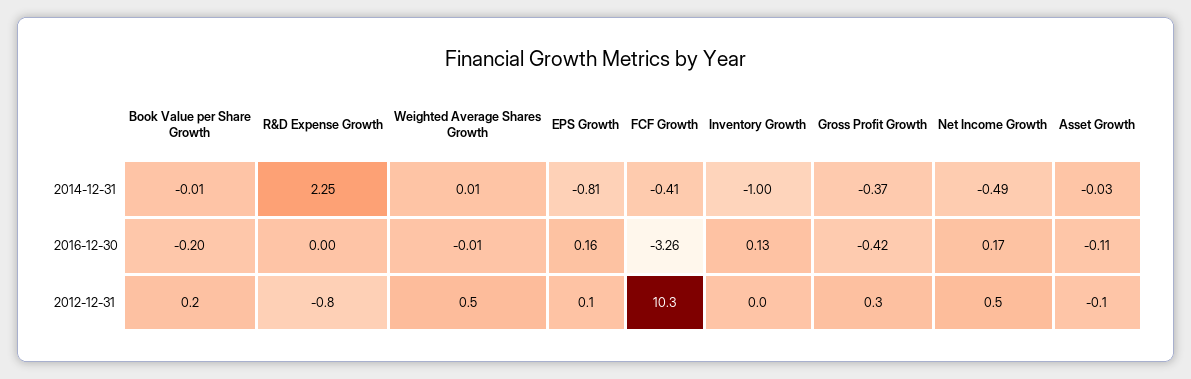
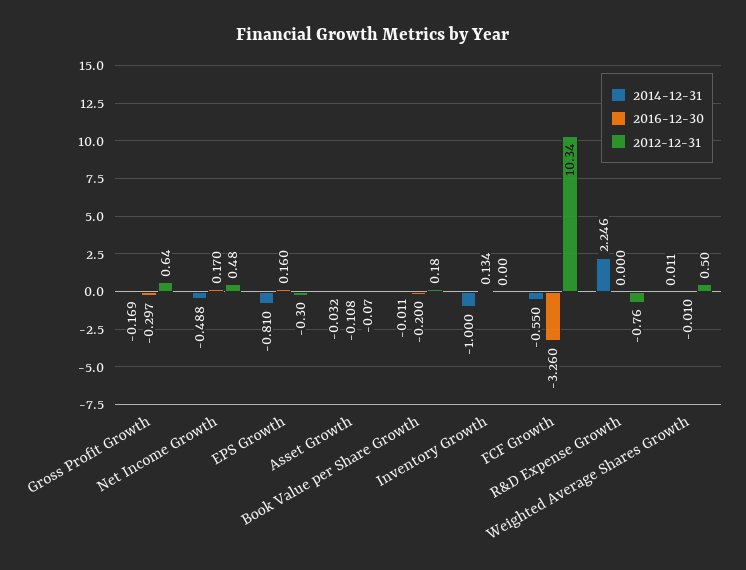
  {
    "2014-12-31": {
      "Book Value per Share Growth": -0.011,
      "R&D Expense Growth": 2.246,
      "Weighted Average Shares Growth": 0.011,
      "EPS Growth": -0.81,
-     "FCF Growth": -0.41,
+     "FCF Growth": -0.55,
      "Inventory Growth": -1,
-     "Gross Profit Growth": -0.37,
+     "Gross Profit Growth": -0.169,
      "Net Income Growth": -0.488,
      "Asset Growth": -0.032
    },
    "2016-12-30": {
      "Book Value per Share Growth": -0.2,
      "R&D Expense Growth": 0,
      "Weighted Average Shares Growth": -0.01,
      "EPS Growth": 0.16,
      "FCF Growth": -3.26,
      "Inventory Growth": 0.134,
-     "Gross Profit Growth": -0.42,
+     "Gross Profit Growth": -0.297,
      "Net Income Growth": 0.17,
      "Asset Growth": -0.108
    },
    "2012-12-31": {
      "Book Value per Share Growth": 0.18,
      "R&D Expense Growth": -0.76,
      "Weighted Average Shares Growth": 0.5,
-     "EPS Growth": 0.1,
+     "EPS Growth": -0.3,
      "FCF Growth": 10.34,
      "Inventory Growth": 0,
-     "Gross Profit Growth": 0.3,
+     "Gross Profit Growth": 0.64,
      "Net Income Growth": 0.48,
      "Asset Growth": -0.07
    }
  }

